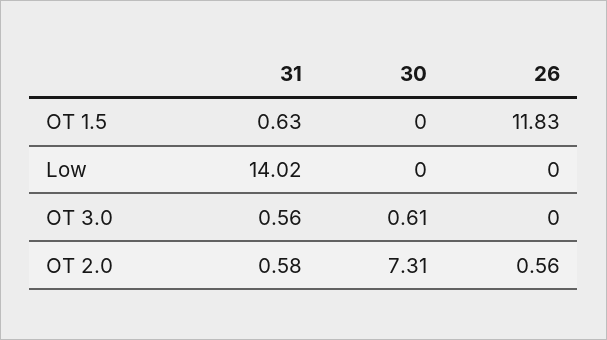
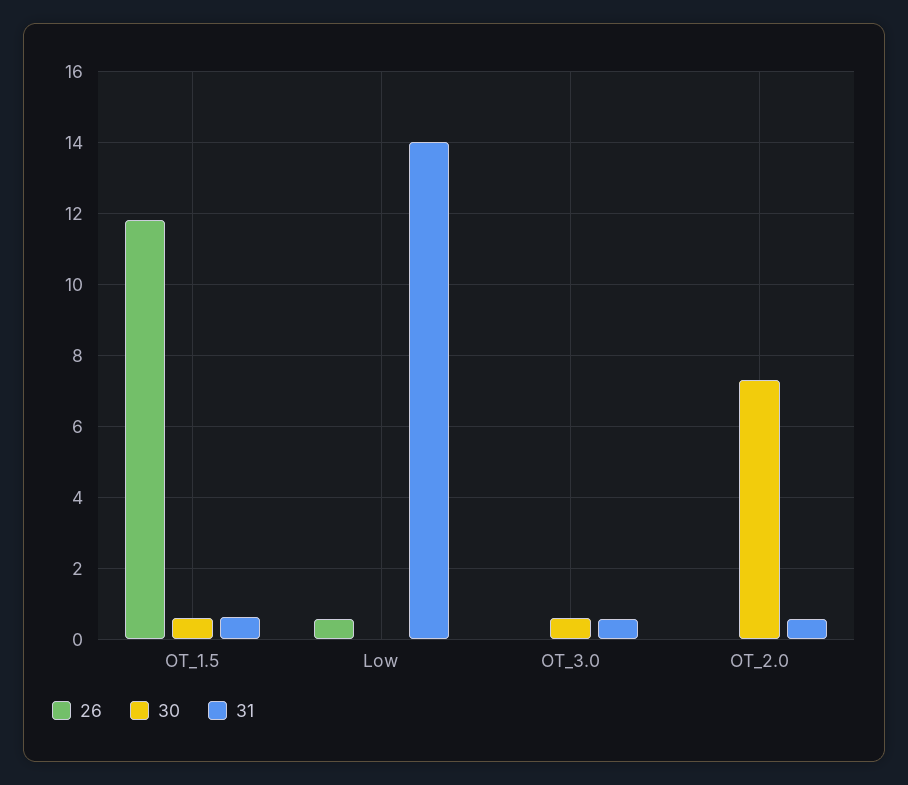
  {
    "31": {
      "OT 1.5": 0.63,
      "Low": 14.02,
      "OT 3.0": 0.56,
      "OT 2.0": 0.58
    },
    "30": {
-     "OT 1.5": 0,
+     "OT 1.5": 0.6,
      "Low": 0,
      "OT 3.0": 0.61,
      "OT 2.0": 7.31
    },
    "26": {
      "OT 1.5": 11.83,
-     "Low": 0,
+     "Low": 0.6,
      "OT 3.0": 0,
-     "OT 2.0": 0.56
+     "OT 2.0": 0
    }
  }

